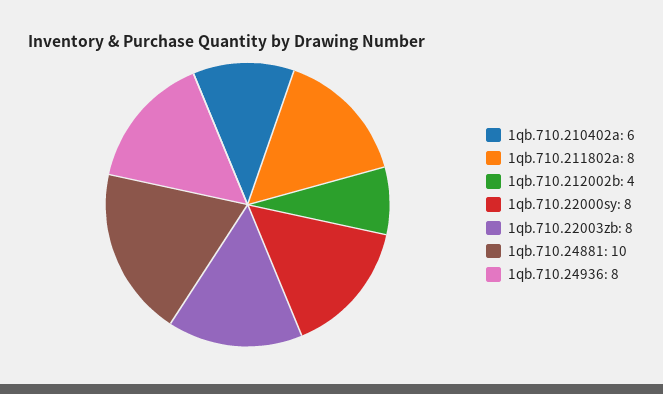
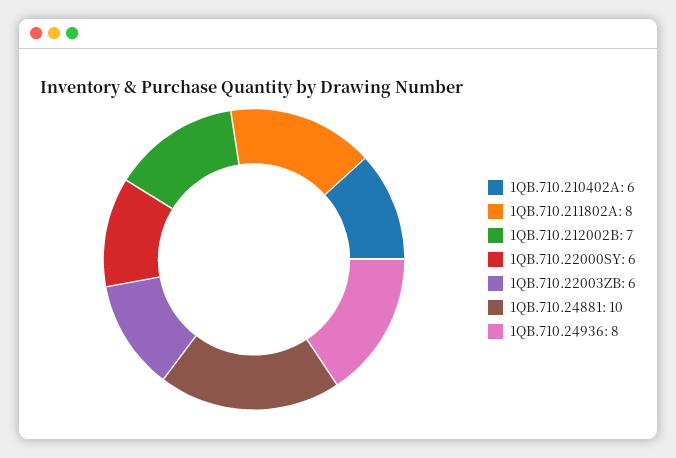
  {
    "1qb.710.210402a": 6,
    "1qb.710.211802a": 8,
-   "1qb.710.212002b": 4,
+   "1qb.710.212002b": 7,
-   "1qb.710.22000sy": 8,
+   "1qb.710.22000sy": 6,
-   "1qb.710.22003zb": 8,
+   "1qb.710.22003zb": 6,
    "1qb.710.24881": 10,
    "1qb.710.24936": 8
  }

